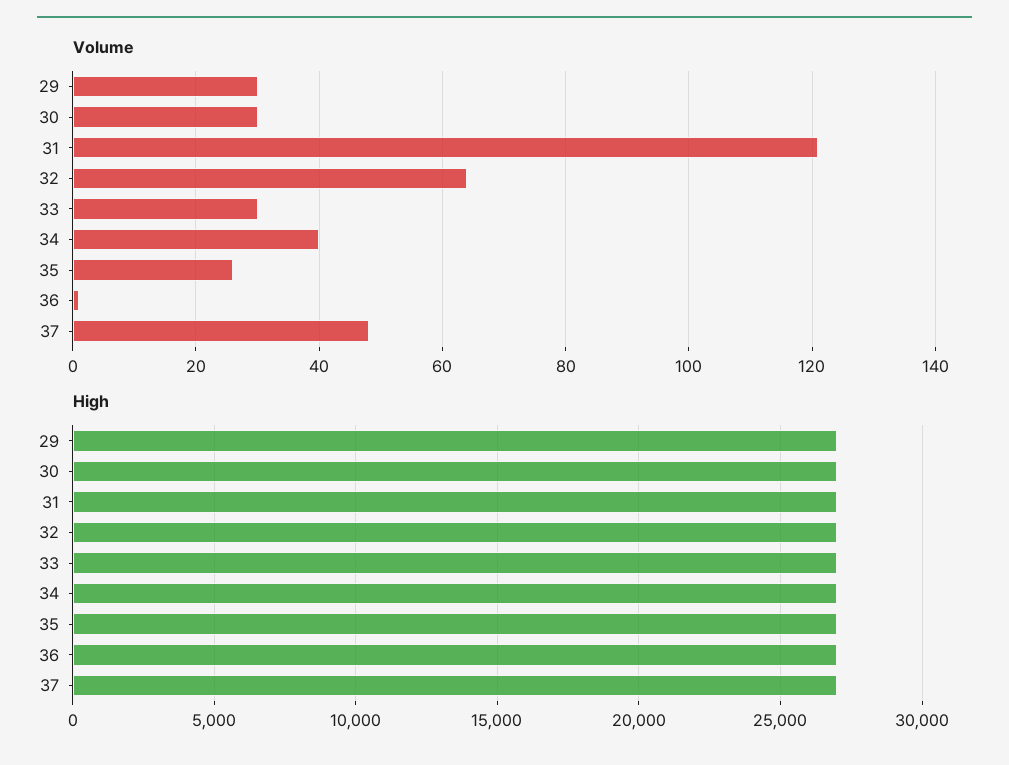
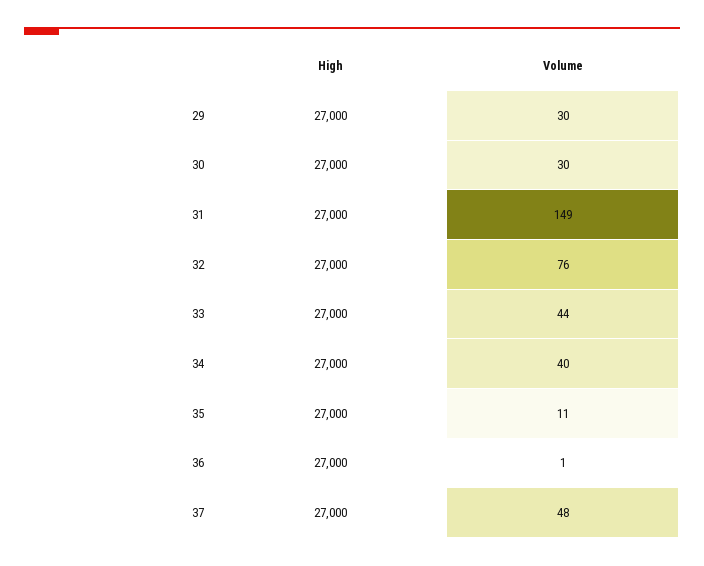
  {
    "Volume": {
      "29": 30,
      "30": 30,
-     "31": 120,
+     "31": 149,
-     "32": 65,
+     "32": 76,
-     "33": 30,
+     "33": 44,
      "34": 40,
-     "35": 25,
+     "35": 11,
      "36": 1,
      "37": 48
    },
    "High": {
      "29": 27000,
      "30": 27000,
      "31": 27000,
      "32": 27000,
      "33": 27000,
      "34": 27000,
      "35": 27000,
      "36": 27000,
      "37": 27000
    }
  }

